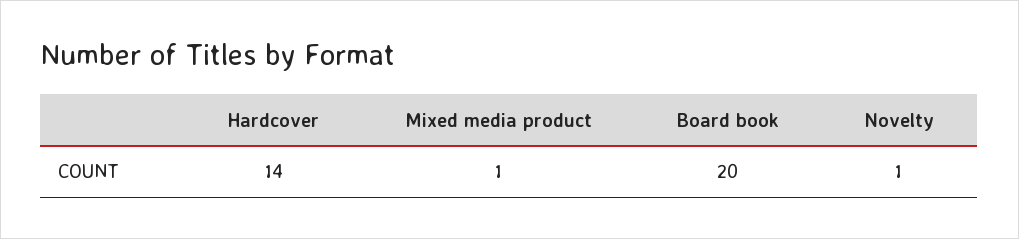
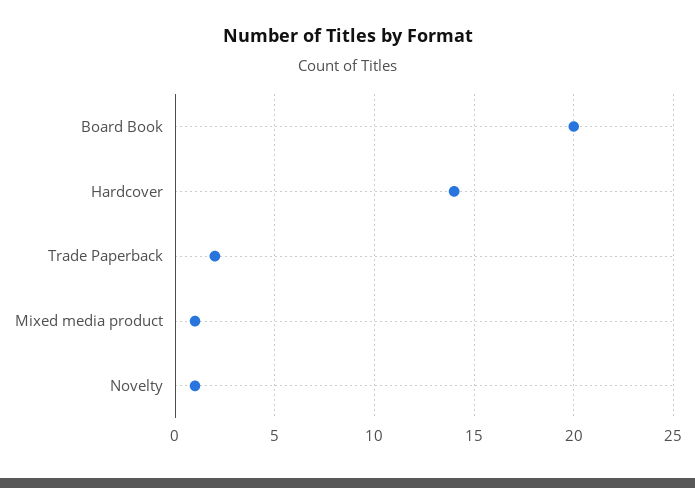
  {
    "Hardcover": 14,
    "Mixed media product": 1,
    "Board book": 20,
-   "Novelty": 1
+   "Novelty": 1,
+   "Trade Paperback": 2
  }

